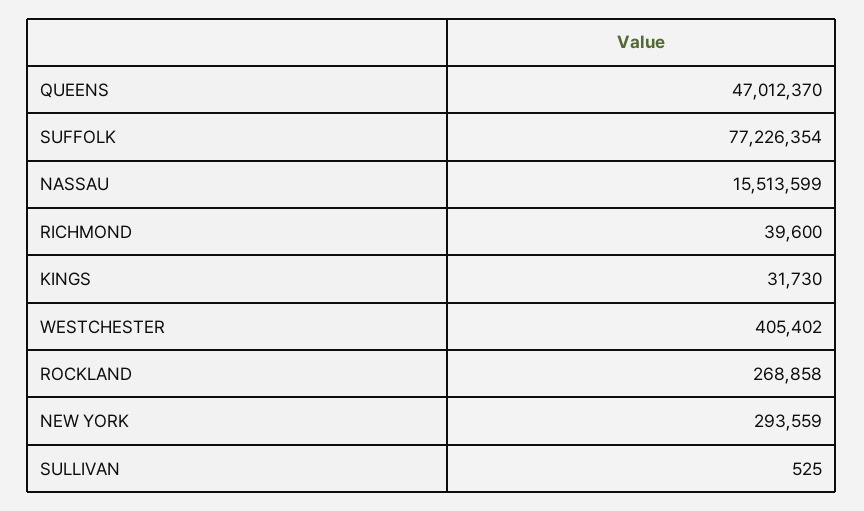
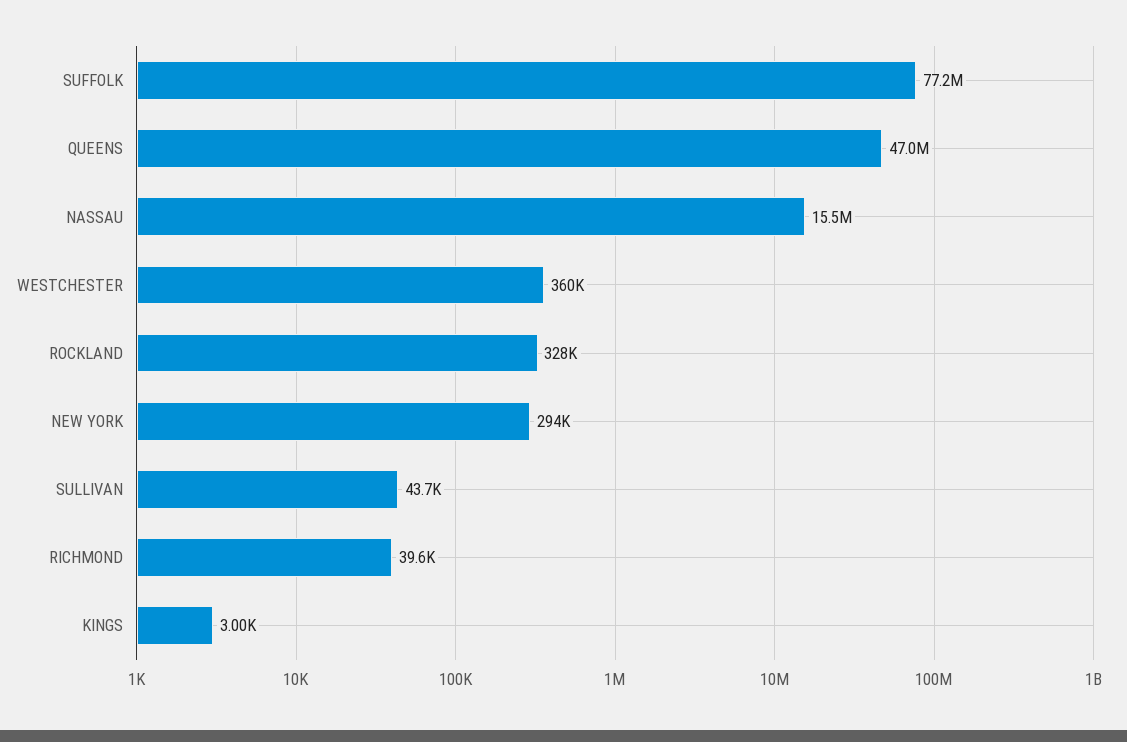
  {
    "QUEENS": 47012370,
    "SUFFOLK": 77226354,
    "NASSAU": 15513599,
    "RICHMOND": 39600,
-   "KINGS": 31730,
+   "KINGS": 3000,
-   "WESTCHESTER": 405402,
+   "WESTCHESTER": 360000,
-   "ROCKLAND": 268858,
+   "ROCKLAND": 328000,
    "NEW YORK": 293559,
-   "SULLIVAN": 525
+   "SULLIVAN": 43700
  }

